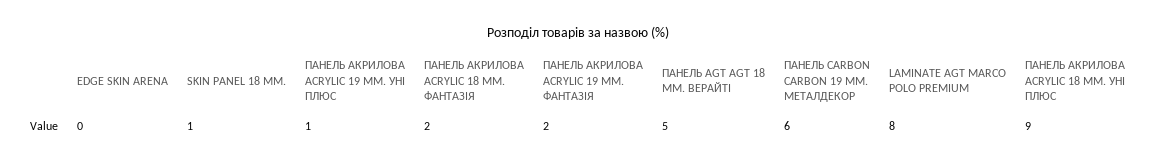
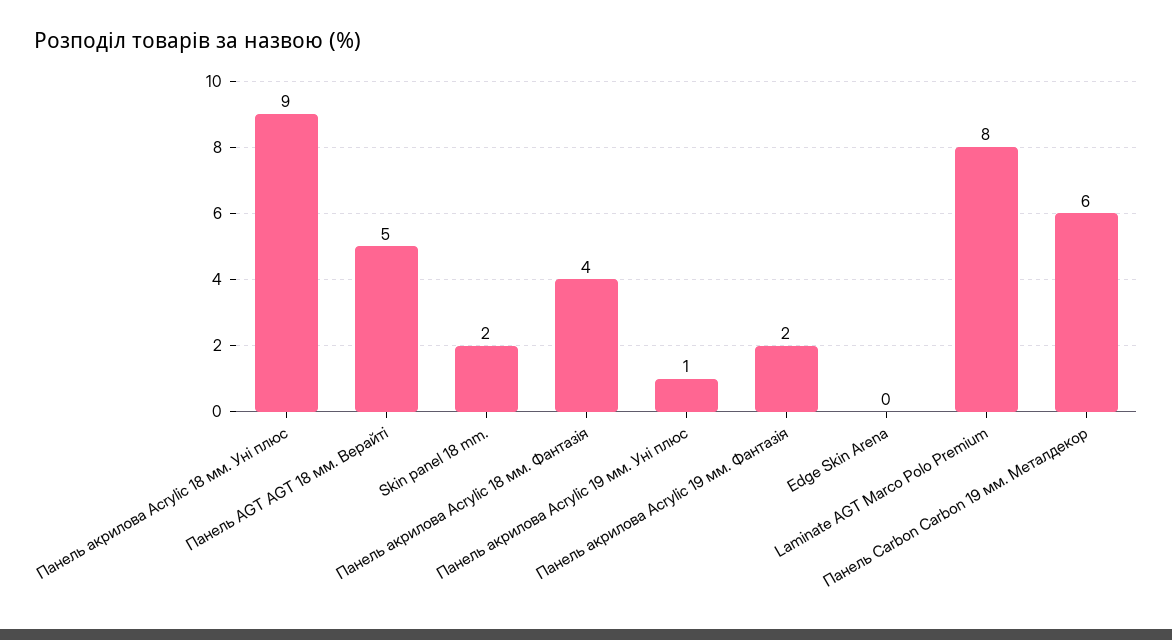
  {
    "EDGE SKIN ARENA": 0,
-   "SKIN PANEL 18 MM.": 1,
+   "SKIN PANEL 18 MM.": 2,
    "ПАНЕЛЬ АКРИЛОВА ACRYLIC 19 ММ. УНІ ПЛЮС": 1,
-   "ПАНЕЛЬ АКРИЛОВА ACRYLIC 18 ММ. ФАНТАЗІЯ": 2,
+   "ПАНЕЛЬ АКРИЛОВА ACRYLIC 18 ММ. ФАНТАЗІЯ": 4,
    "ПАНЕЛЬ АКРИЛОВА ACRYLIC 19 ММ. ФАНТАЗІЯ": 2,
    "ПАНЕЛЬ AGT AGT 18 ММ. ВЕРАЙТІ": 5,
    "ПАНЕЛЬ CARBON CARBON 19 ММ. МЕТАЛДЕКОР": 6,
    "LAMINATE AGT MARCO POLO PREMIUM": 8,
    "ПАНЕЛЬ АКРИЛОВА ACRYLIC 18 ММ. УНІ ПЛЮС": 9
  }

